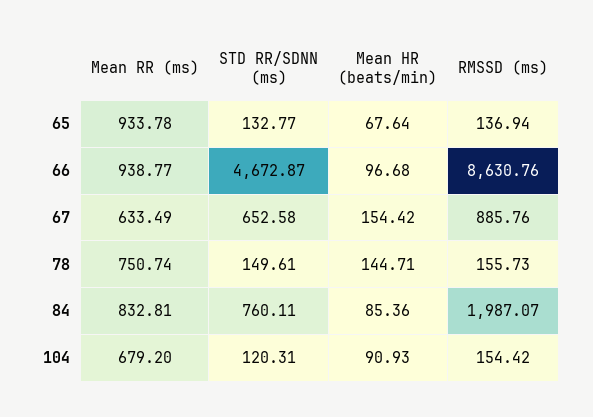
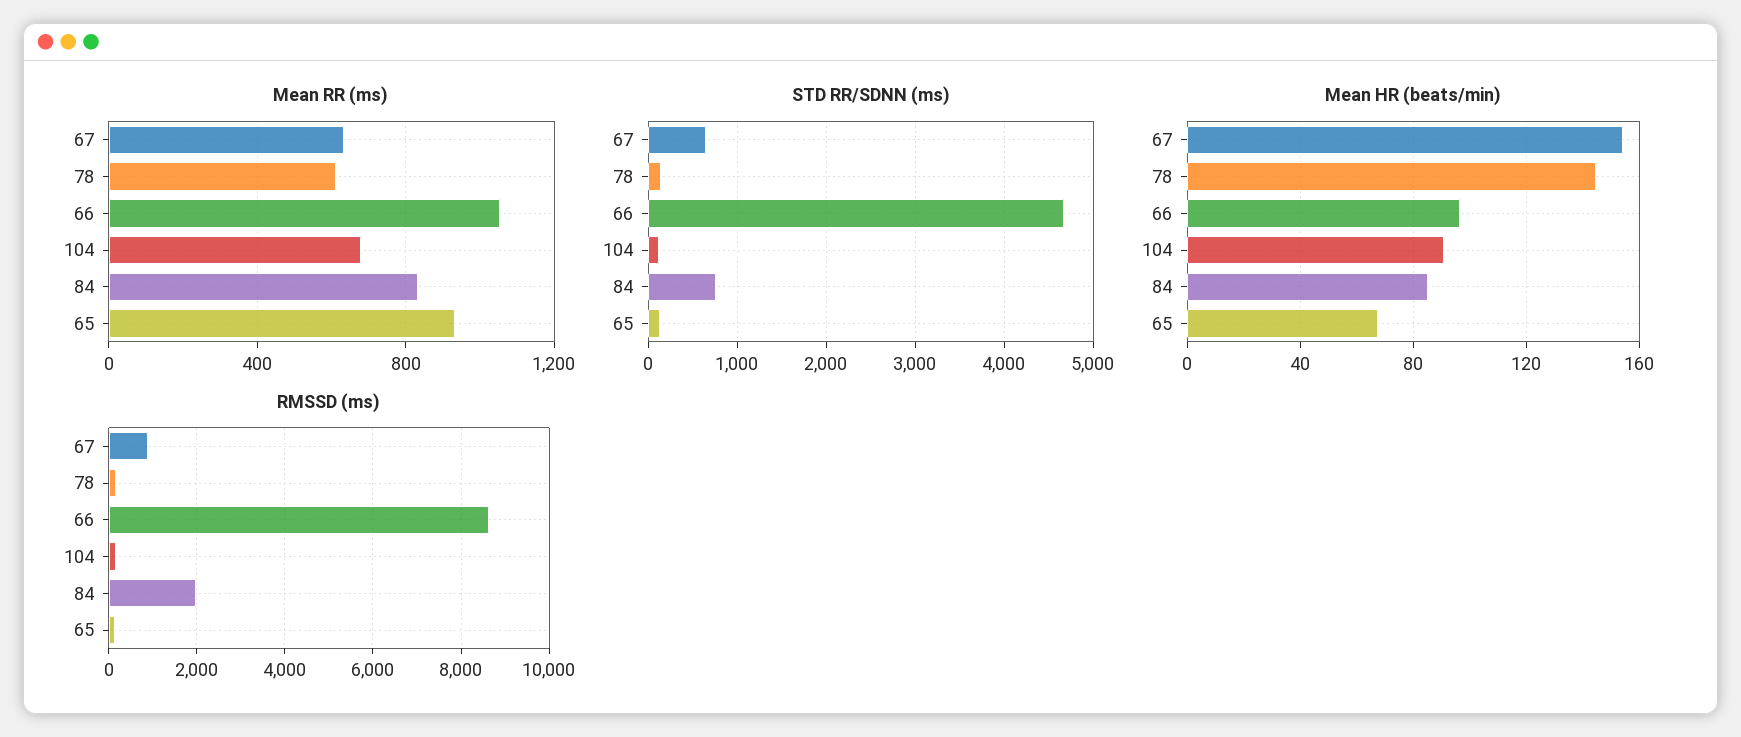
  {
    "Mean RR (ms)": {
      "65": 933.78,
-     "66": 938.77,
+     "66": 1050,
      "67": 633.49,
-     "78": 750.74,
+     "78": 600,
      "84": 832.81,
      "104": 679.2
    },
    "STD RR/SDNN (ms)": {
      "65": 132.77,
      "66": 4672.87,
      "67": 652.58,
      "78": 149.61,
      "84": 760.11,
      "104": 120.31
    },
    "Mean HR (beats/min)": {
      "65": 67.64,
      "66": 96.68,
      "67": 154.42,
      "78": 144.71,
      "84": 85.36,
      "104": 90.93
    },
    "RMSSD (ms)": {
      "65": 136.94,
      "66": 8630.76,
      "67": 885.76,
      "78": 155.73,
      "84": 1987.07,
      "104": 154.42
    }
  }

